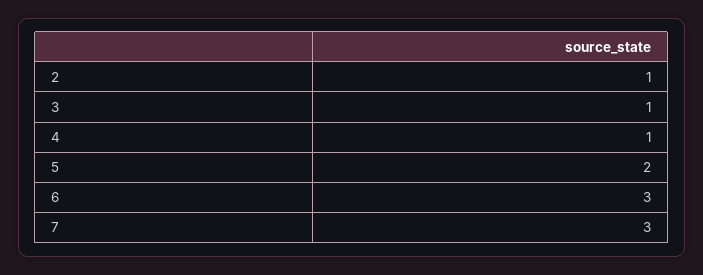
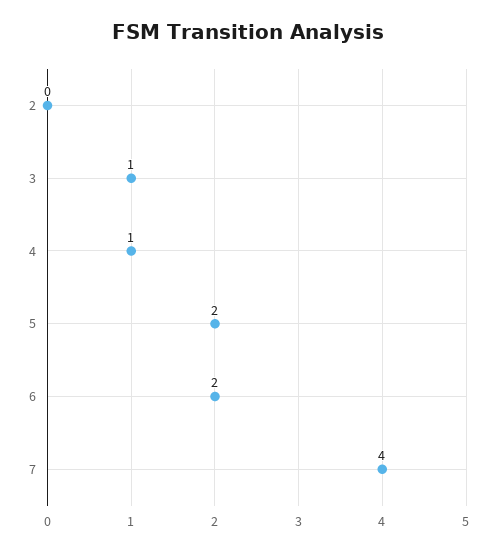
  {
-   "2": 1,
+   "2": 0,
    "3": 1,
    "4": 1,
    "5": 2,
-   "6": 3,
+   "6": 2,
-   "7": 3
+   "7": 4
  }

